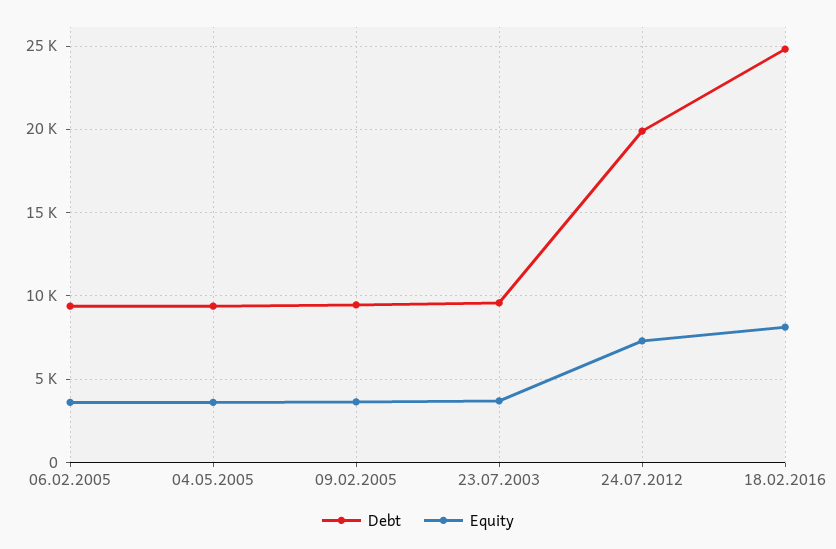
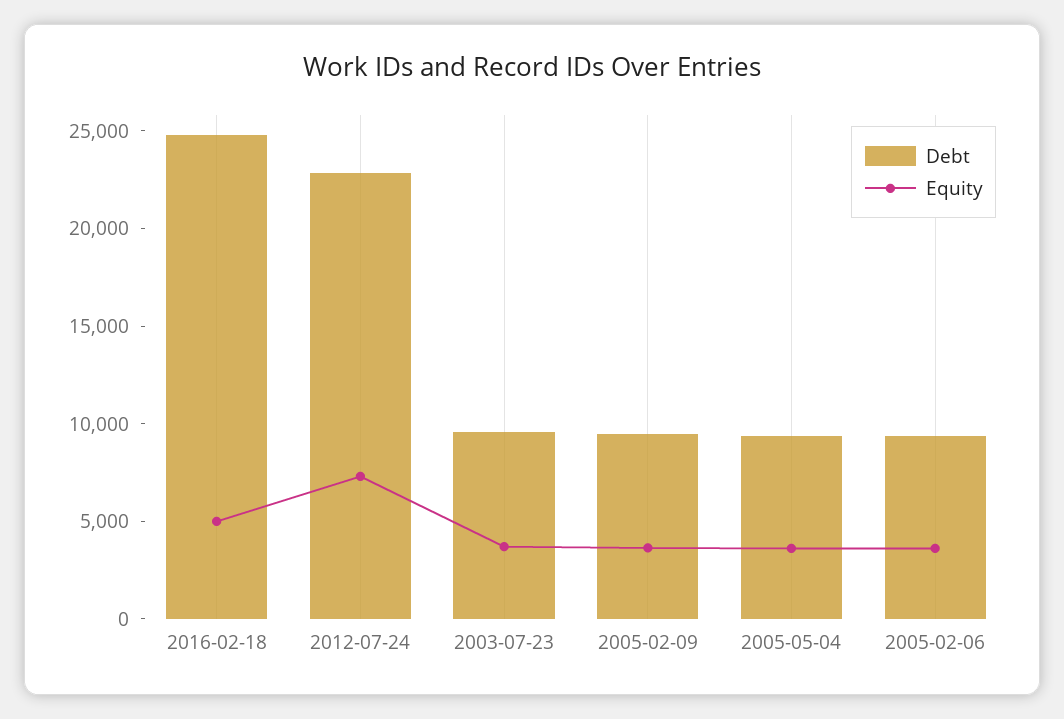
  {
    "Debt": {
      "06.02.2005": 9500,
      "04.05.2005": 9500,
      "09.02.2005": 9500,
      "23.07.2003": 9500,
-     "24.07.2012": 20000,
+     "24.07.2012": 23000,
      "18.02.2016": 25000
    },
    "Equity": {
      "06.02.2005": 3500,
      "04.05.2005": 3500,
      "09.02.2005": 3500,
      "23.07.2003": 3500,
      "24.07.2012": 7500,
-     "18.02.2016": 8000
+     "18.02.2016": 5000
    }
  }

